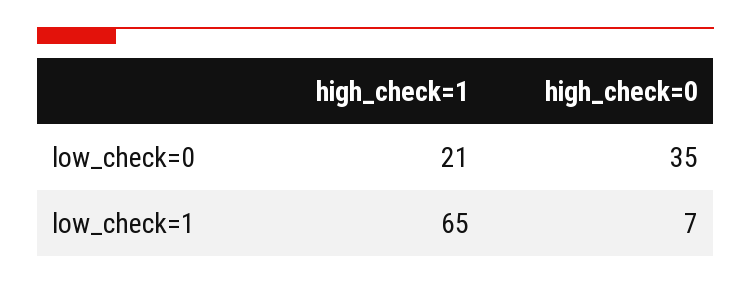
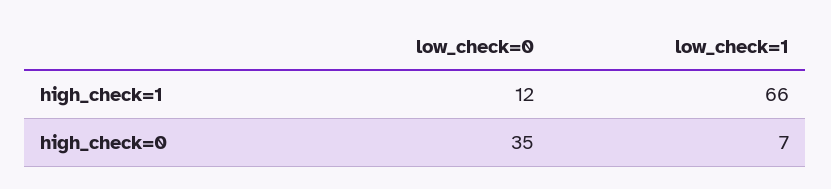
  {
    "high_check=1": {
-     "low_check=0": 21,
+     "low_check=0": 12,
-     "low_check=1": 65
+     "low_check=1": 66
    },
    "high_check=0": {
      "low_check=0": 35,
      "low_check=1": 7
    }
  }

